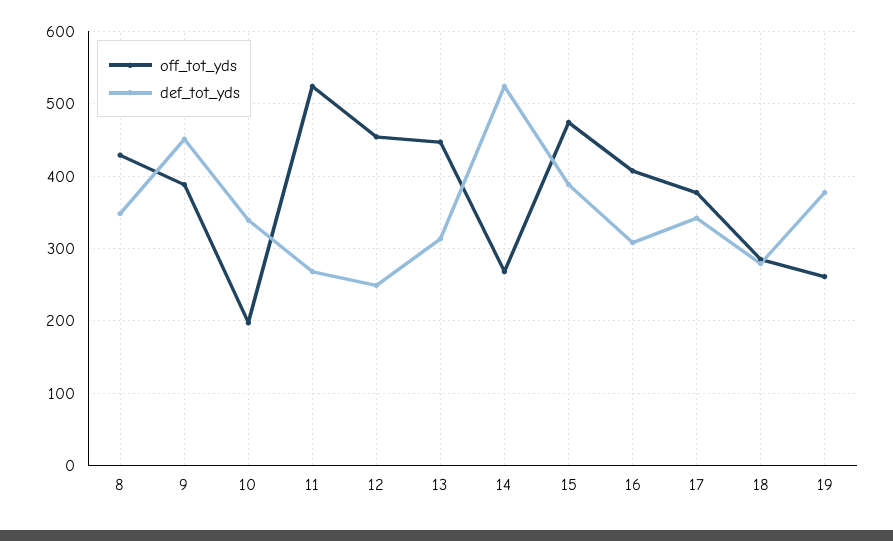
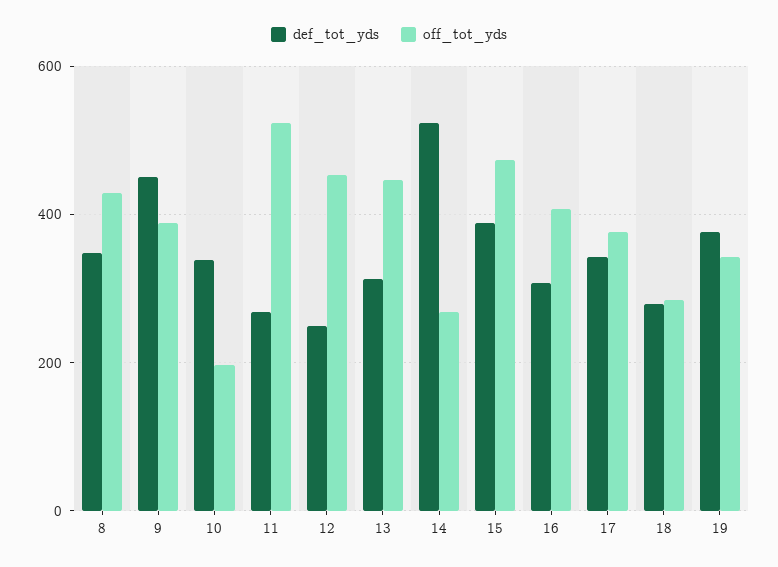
  {
    "off_tot_yds": {
      "8": 430,
      "9": 390,
      "10": 200,
      "11": 520,
      "12": 450,
      "13": 450,
      "14": 270,
      "15": 470,
      "16": 410,
      "17": 380,
      "18": 290,
-     "19": 260
+     "19": 340
    },
    "def_tot_yds": {
      "8": 350,
      "9": 450,
      "10": 340,
      "11": 270,
      "12": 250,
      "13": 310,
      "14": 520,
      "15": 390,
      "16": 310,
      "17": 340,
      "18": 280,
      "19": 380
    }
  }

